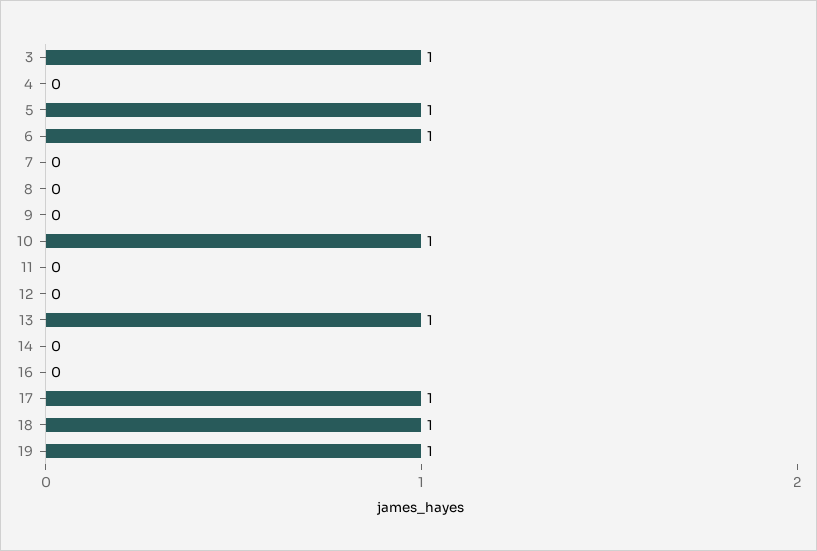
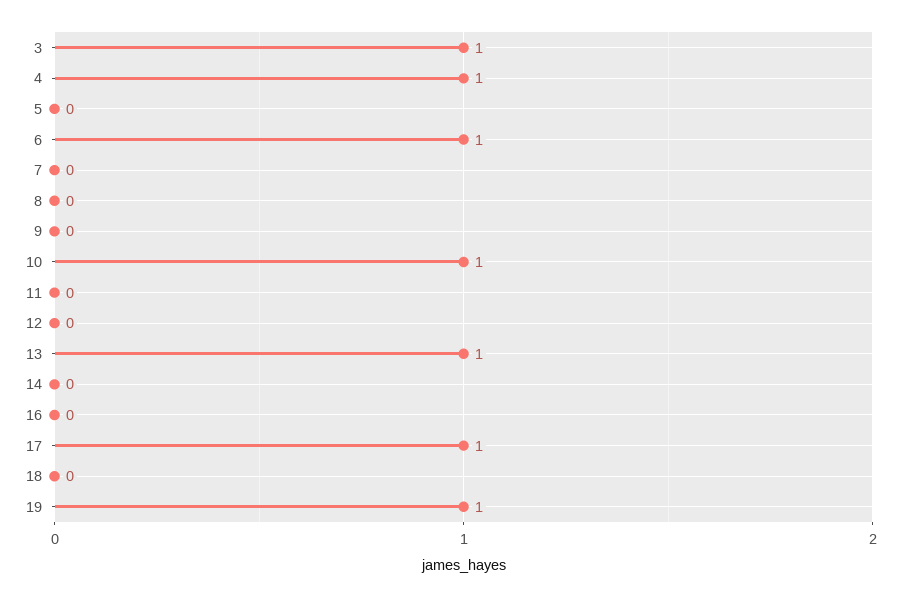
  {
    "3": 1,
-   "4": 0,
+   "4": 1,
-   "5": 1,
+   "5": 0,
    "6": 1,
    "7": 0,
    "8": 0,
    "9": 0,
    "10": 1,
    "11": 0,
    "12": 0,
    "13": 1,
    "14": 0,
    "16": 0,
    "17": 1,
-   "18": 1,
+   "18": 0,
    "19": 1
  }

